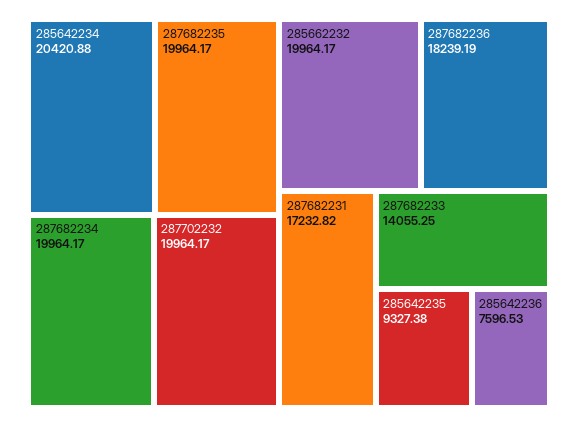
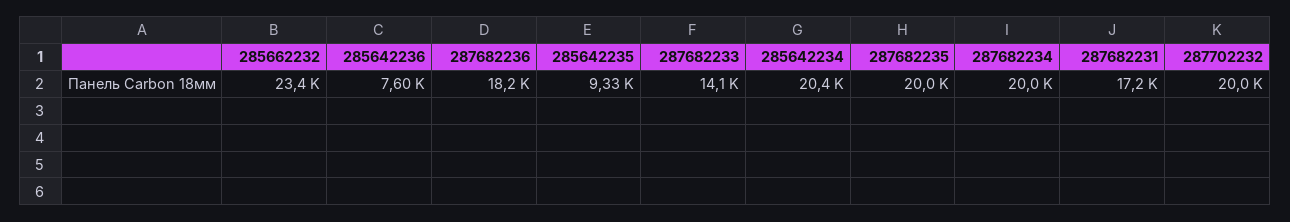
  {
    "285642234": 20420.88,
    "287682235": 19964.17,
    "287682234": 19964.17,
    "287702232": 19964.17,
-   "285662232": 19964.17,
+   "285662232": 23400,
    "287682236": 18239.19,
    "287682231": 17232.82,
    "287682233": 14055.25,
    "285642235": 9327.38,
    "285642236": 7596.53
  }

